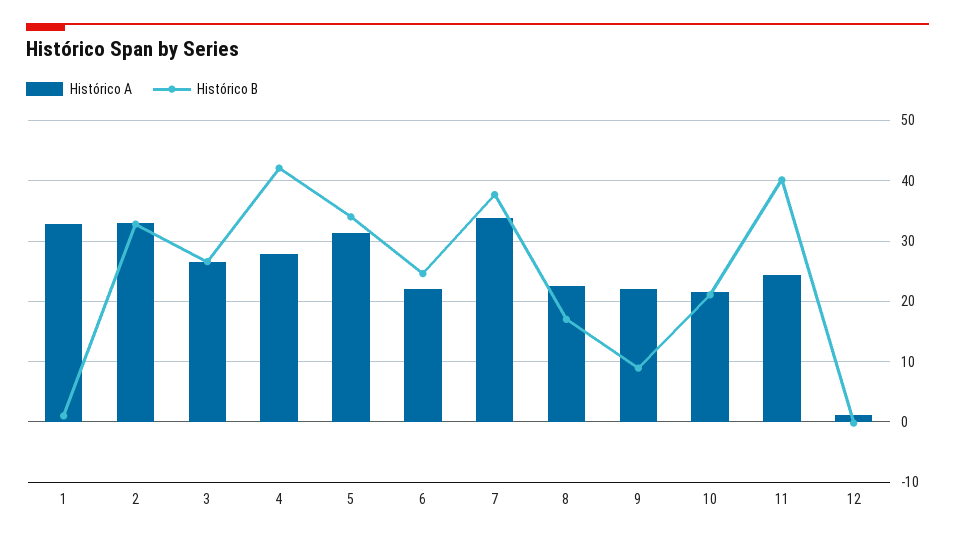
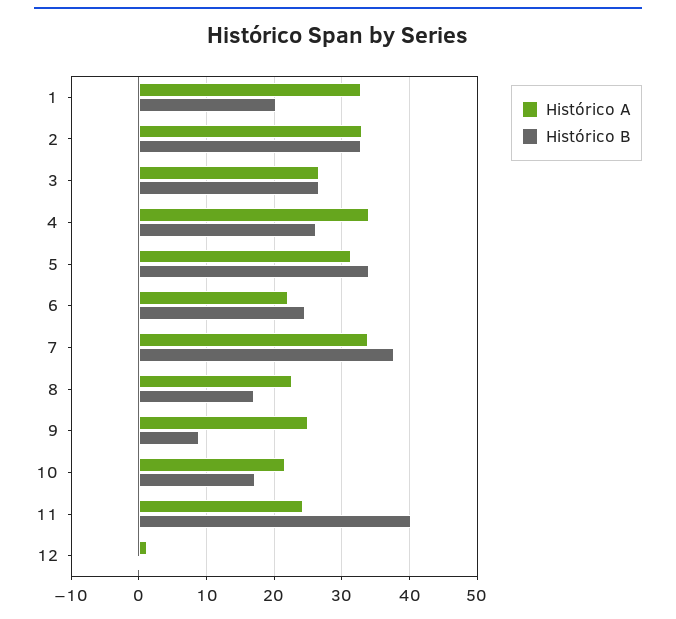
  {
    "Histórico A": {
      "1": 33,
      "2": 33,
      "3": 27,
-     "4": 28,
+     "4": 34,
      "5": 31,
      "6": 22,
      "7": 34,
      "8": 23,
-     "9": 22,
+     "9": 25,
      "10": 22,
      "11": 24,
      "12": 1
    },
    "Histórico B": {
-     "1": 1,
+     "1": 20,
      "2": 33,
      "3": 27,
-     "4": 42,
+     "4": 26,
      "5": 34,
      "6": 25,
      "7": 38,
      "8": 17,
      "9": 9,
-     "10": 21,
+     "10": 17,
      "11": 40,
      "12": 0
    }
  }

